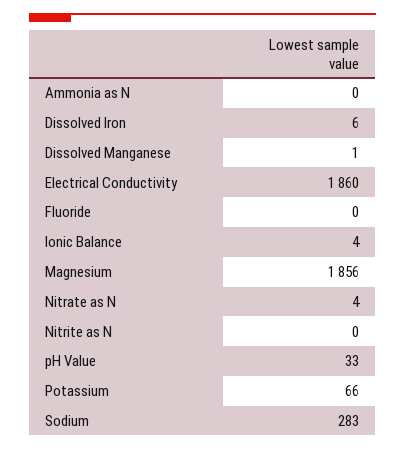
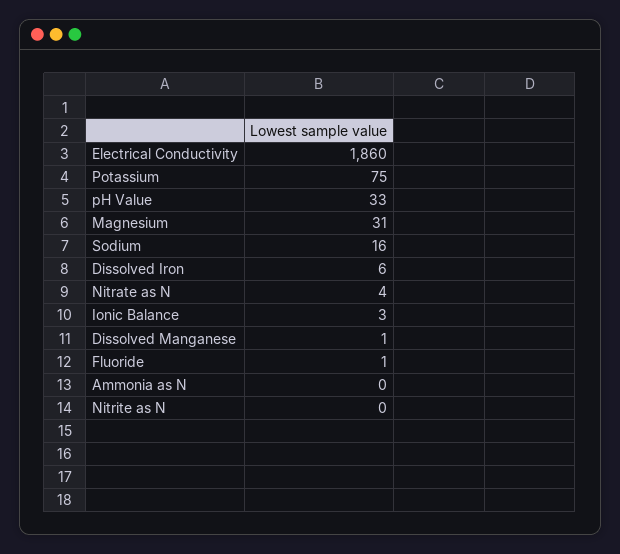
  {
    "Ammonia as N": 0,
    "Dissolved Iron": 6,
    "Dissolved Manganese": 1,
    "Electrical Conductivity": 1860,
-   "Fluoride": 0,
+   "Fluoride": 1,
-   "Ionic Balance": 4,
+   "Ionic Balance": 3,
-   "Magnesium": 1856,
+   "Magnesium": 31,
    "Nitrate as N": 4,
    "Nitrite as N": 0,
    "pH Value": 33,
-   "Potassium": 66,
+   "Potassium": 75,
-   "Sodium": 283
+   "Sodium": 16
  }

